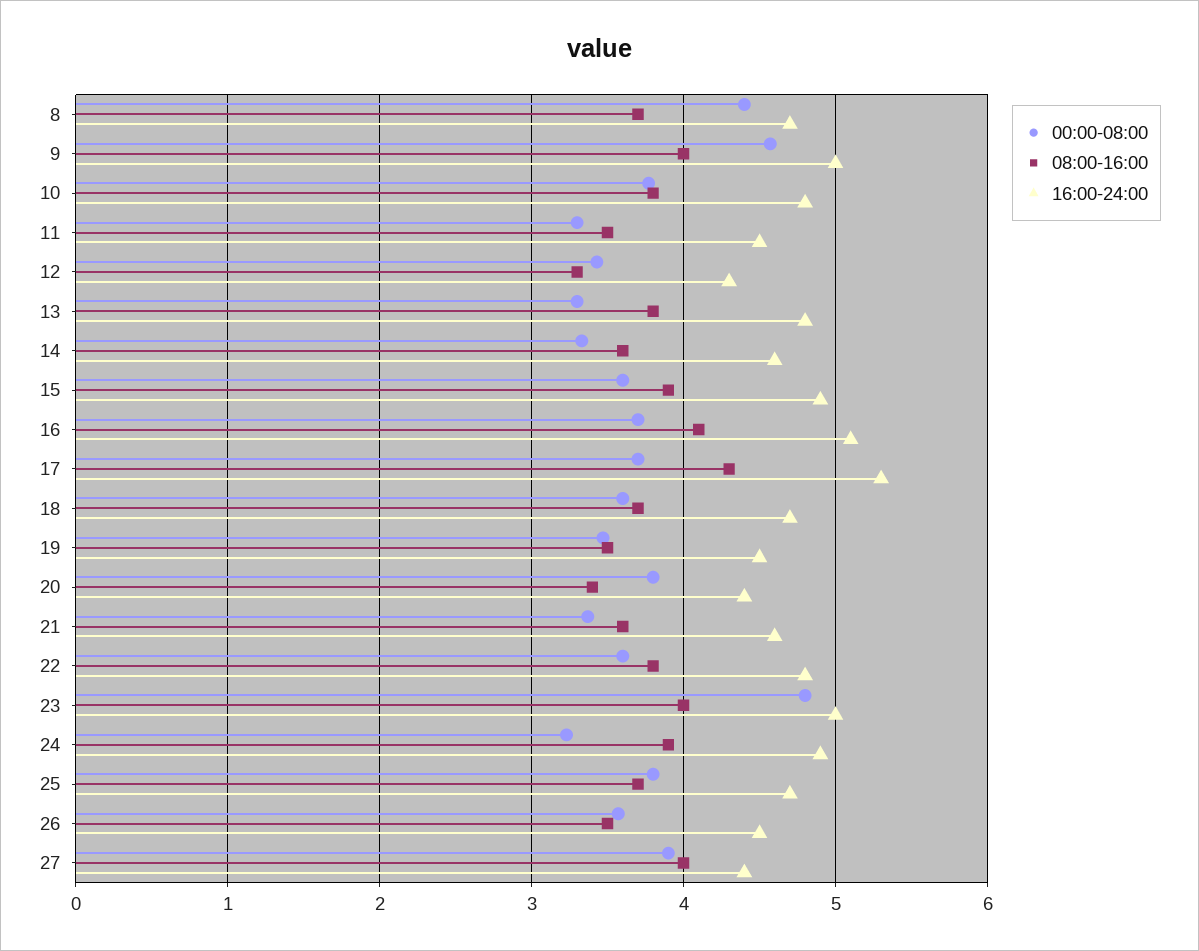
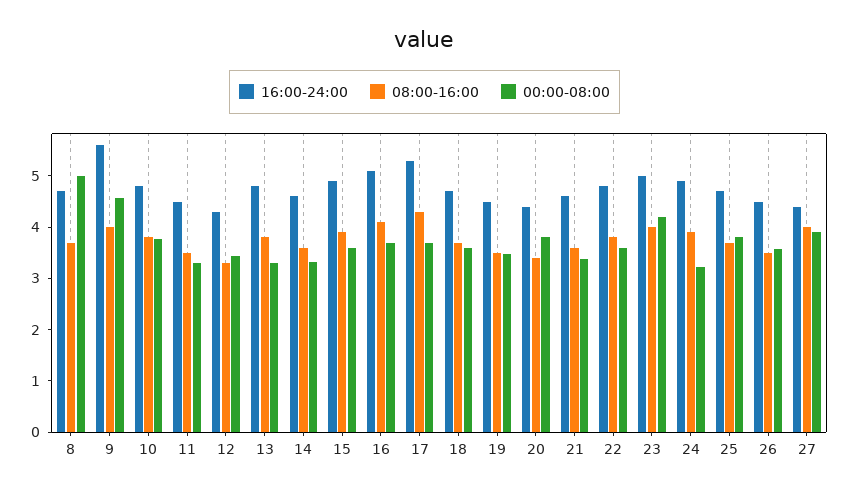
  {
    "00:00-08:00": {
-     "8": 4.4,
+     "8": 5,
      "9": 4.6,
      "10": 3.8,
      "11": 3.3,
      "12": 3.4,
      "13": 3.3,
      "14": 3.3,
      "15": 3.6,
      "16": 3.7,
      "17": 3.7,
      "18": 3.6,
      "19": 3.5,
      "20": 3.8,
      "21": 3.4,
      "22": 3.6,
-     "23": 4.8,
+     "23": 4.2,
      "24": 3.2,
      "25": 3.8,
      "26": 3.6,
      "27": 3.9
    },
    "08:00-16:00": {
      "8": 3.7,
      "9": 4,
      "10": 3.8,
      "11": 3.5,
      "12": 3.3,
      "13": 3.8,
      "14": 3.6,
      "15": 3.9,
      "16": 4.1,
      "17": 4.3,
      "18": 3.7,
      "19": 3.5,
      "20": 3.4,
      "21": 3.6,
      "22": 3.8,
      "23": 4,
      "24": 3.9,
      "25": 3.7,
      "26": 3.5,
      "27": 4
    },
    "16:00-24:00": {
      "8": 4.7,
-     "9": 5,
+     "9": 5.6,
      "10": 4.8,
      "11": 4.5,
      "12": 4.3,
      "13": 4.8,
      "14": 4.6,
      "15": 4.9,
      "16": 5.1,
      "17": 5.3,
      "18": 4.7,
      "19": 4.5,
      "20": 4.4,
      "21": 4.6,
      "22": 4.8,
      "23": 5,
      "24": 4.9,
      "25": 4.7,
      "26": 4.5,
      "27": 4.4
    }
  }

